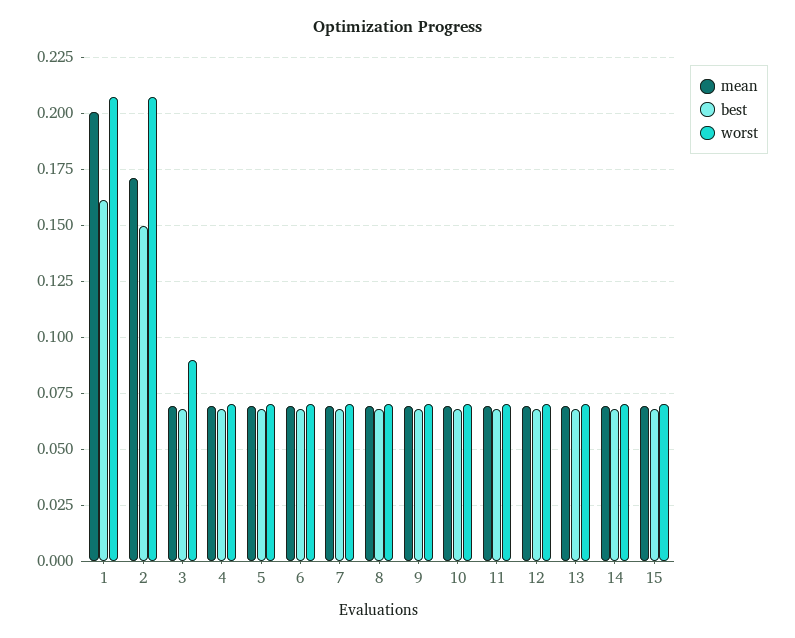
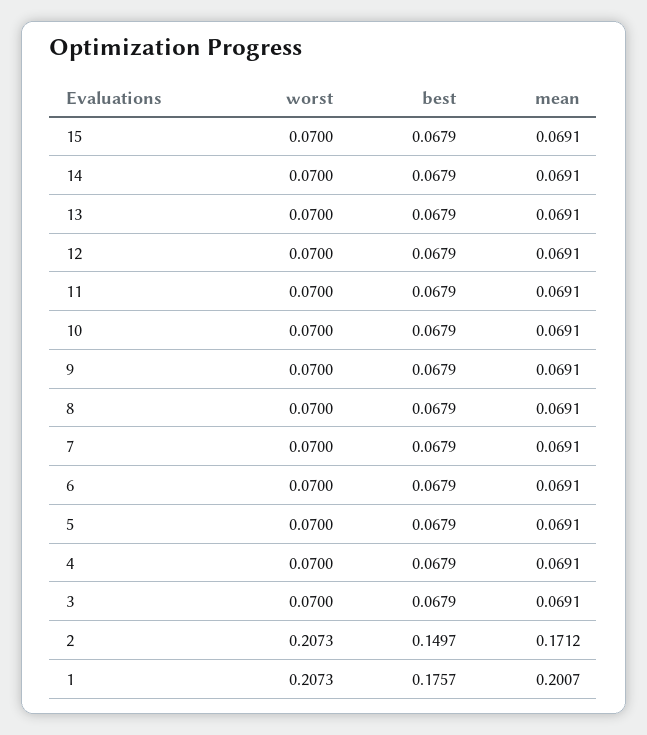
  {
    "mean": {
      "1": 0.2007,
      "2": 0.1712,
      "3": 0.0691,
      "4": 0.0691,
      "5": 0.0691,
      "6": 0.0691,
      "7": 0.0691,
      "8": 0.0691,
      "9": 0.0691,
      "10": 0.0691,
      "11": 0.0691,
      "12": 0.0691,
      "13": 0.0691,
      "14": 0.0691,
      "15": 0.0691
    },
    "best": {
-     "1": 0.16,
+     "1": 0.1757,
      "2": 0.1497,
      "3": 0.0679,
      "4": 0.0679,
      "5": 0.0679,
      "6": 0.0679,
      "7": 0.0679,
      "8": 0.0679,
      "9": 0.0679,
      "10": 0.0679,
      "11": 0.0679,
      "12": 0.0679,
      "13": 0.0679,
      "14": 0.0679,
      "15": 0.0679
    },
    "worst": {
      "1": 0.2073,
      "2": 0.2073,
-     "3": 0.09,
+     "3": 0.07,
      "4": 0.07,
      "5": 0.07,
      "6": 0.07,
      "7": 0.07,
      "8": 0.07,
      "9": 0.07,
      "10": 0.07,
      "11": 0.07,
      "12": 0.07,
      "13": 0.07,
      "14": 0.07,
      "15": 0.07
    }
  }

